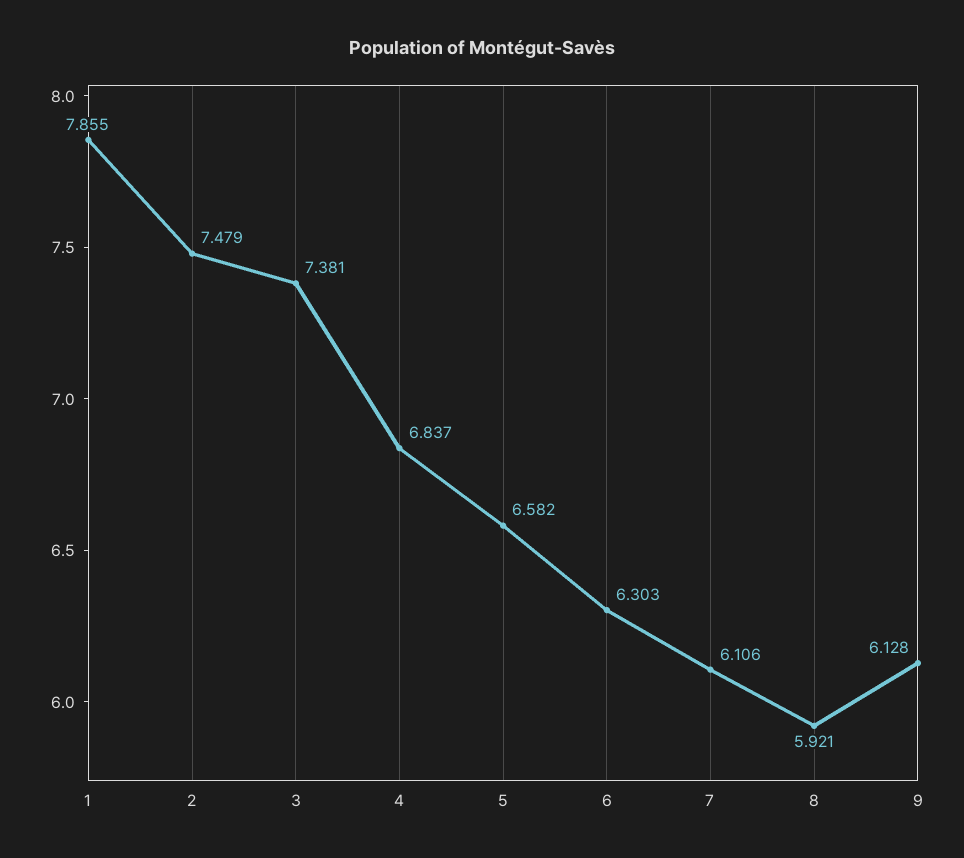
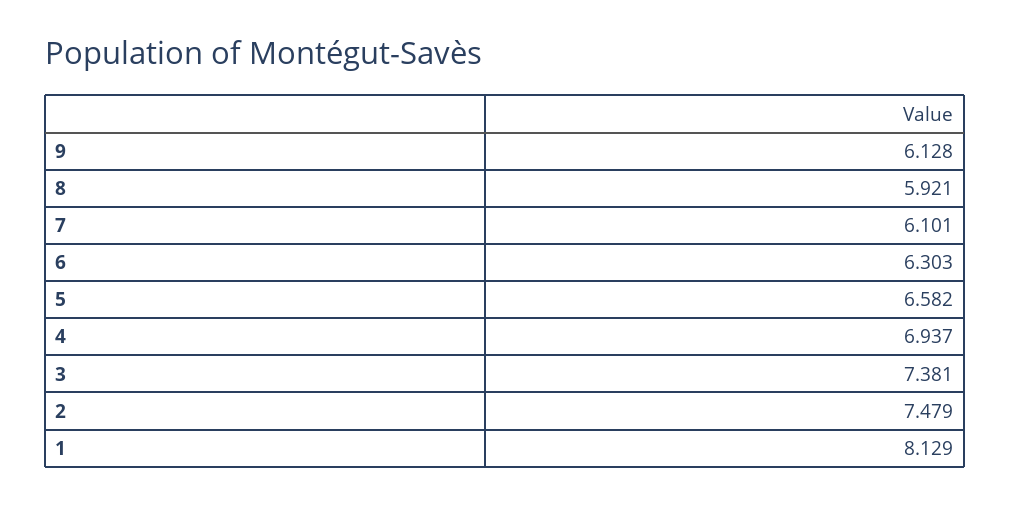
  {
-   "1": 7.855,
+   "1": 8.129,
    "2": 7.479,
    "3": 7.381,
-   "4": 6.837,
+   "4": 6.937,
    "5": 6.582,
    "6": 6.303,
-   "7": 6.106,
+   "7": 6.101,
    "8": 5.921,
    "9": 6.128
  }

